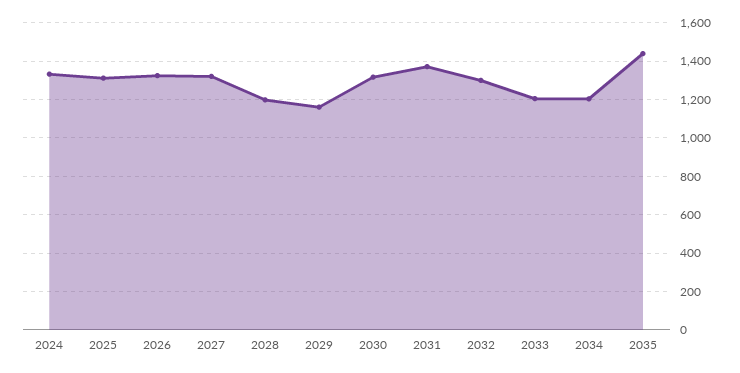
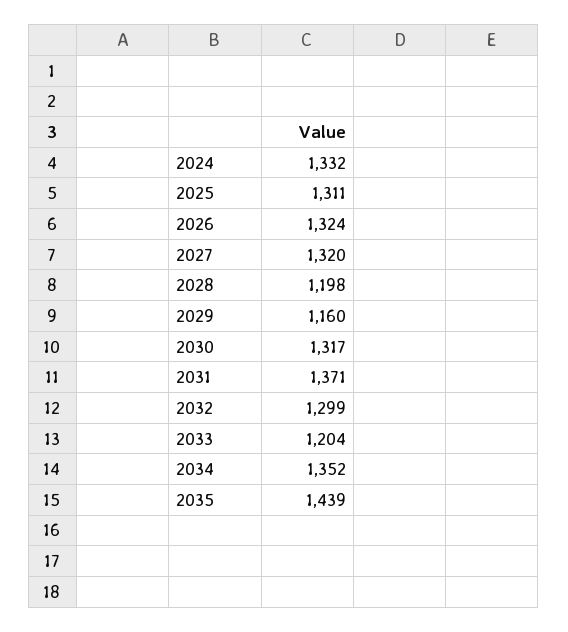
  {
    "2024": 1332,
    "2025": 1311,
    "2026": 1324,
    "2027": 1320,
    "2028": 1198,
    "2029": 1160,
    "2030": 1317,
    "2031": 1371,
    "2032": 1299,
    "2033": 1204,
-   "2034": 1200,
+   "2034": 1352,
    "2035": 1439
  }

